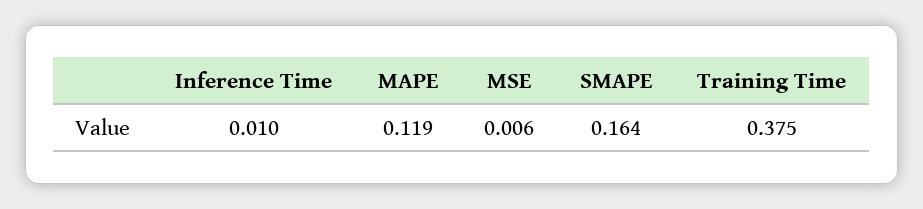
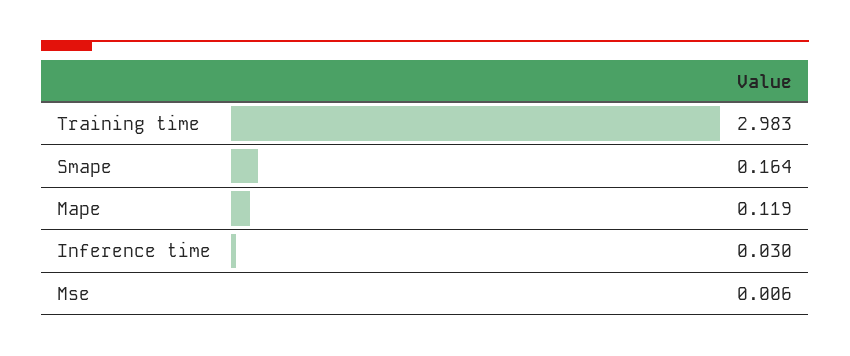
  {
-   "Inference Time": 0.01,
+   "Inference Time": 0.03,
    "MAPE": 0.119,
    "MSE": 0.006,
    "SMAPE": 0.164,
-   "Training Time": 0.375
+   "Training Time": 2.983
  }

